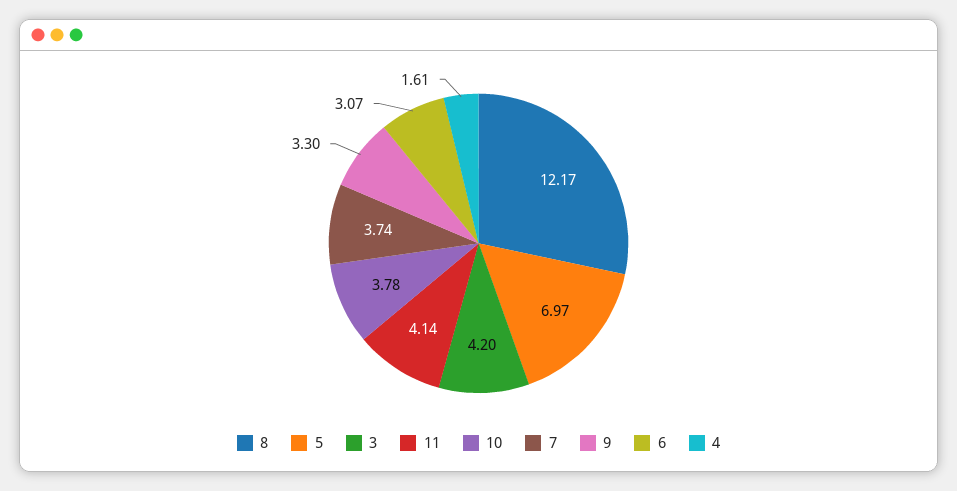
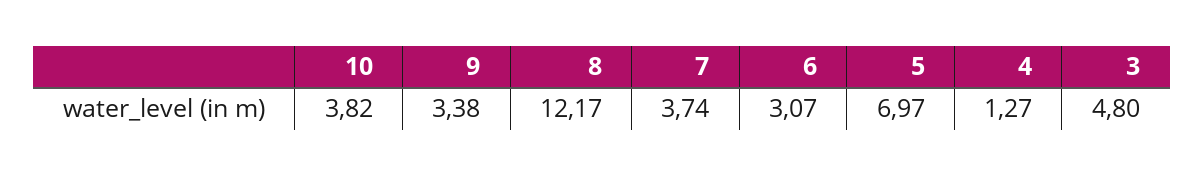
  {
    "8": 12.17,
    "5": 6.97,
-   "3": 4.2,
+   "3": 4.8,
-   "11": 4.14,
-   "10": 3.78,
+   "10": 3.82,
    "7": 3.74,
-   "9": 3.3,
+   "9": 3.38,
    "6": 3.07,
-   "4": 1.61
+   "4": 1.27
  }

